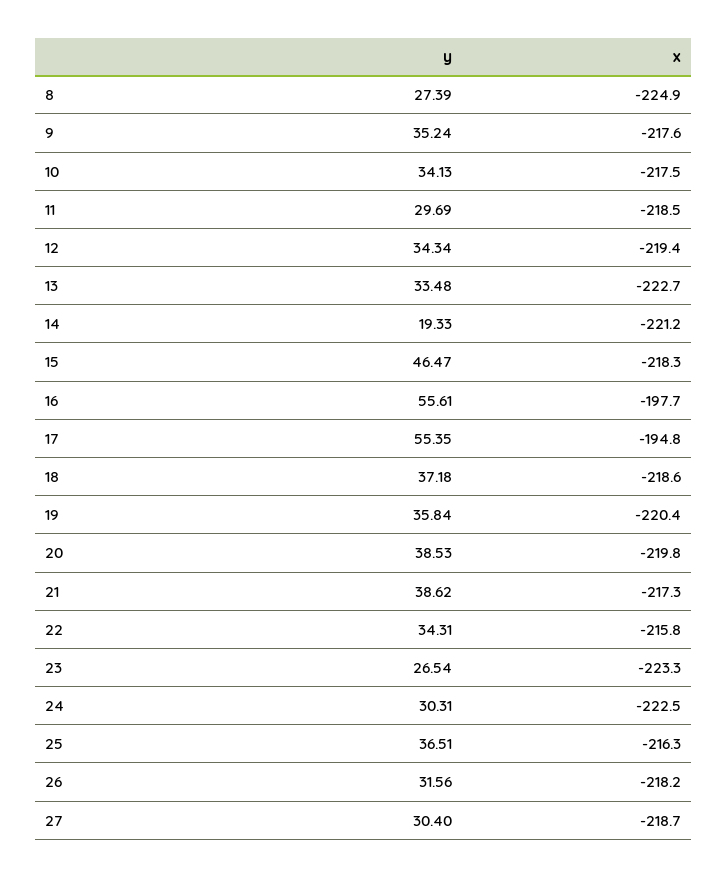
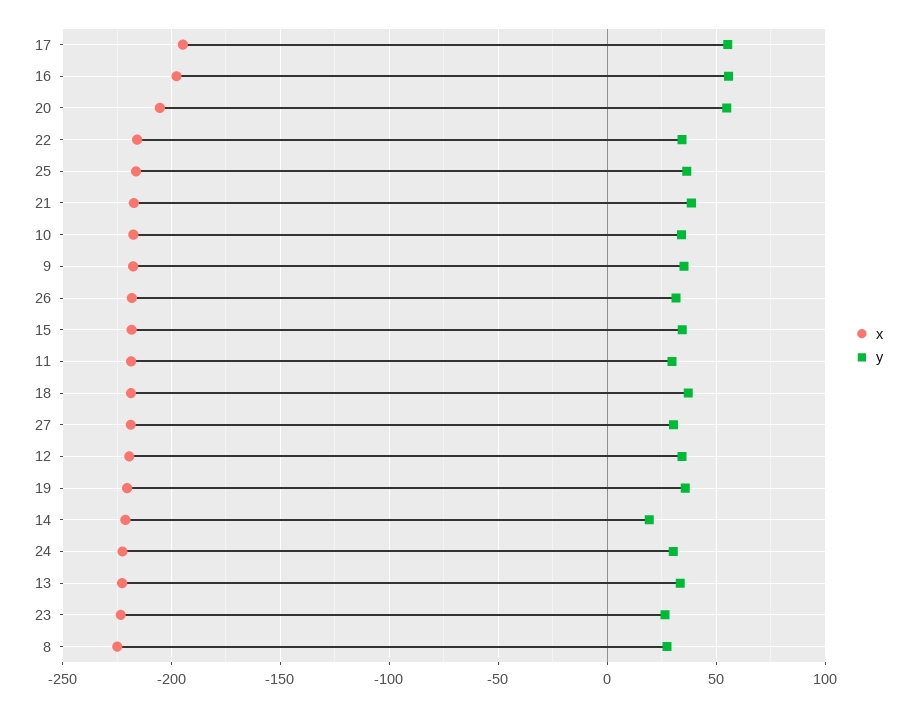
  {
    "y": {
      "8": 27.39,
      "9": 35.24,
      "10": 34.13,
      "11": 29.69,
      "12": 34.34,
      "13": 33.48,
      "14": 19.33,
-     "15": 46.47,
+     "15": 35,
      "16": 55.61,
      "17": 55.35,
      "18": 37.18,
      "19": 35.84,
-     "20": 38.53,
+     "20": 55,
      "21": 38.62,
      "22": 34.31,
      "23": 26.54,
      "24": 30.31,
      "25": 36.51,
      "26": 31.56,
      "27": 30.4
    },
    "x": {
      "8": -224.9,
      "9": -217.6,
      "10": -217.5,
      "11": -218.5,
      "12": -219.4,
      "13": -222.7,
      "14": -221.2,
      "15": -218.3,
      "16": -197.7,
      "17": -194.8,
      "18": -218.6,
      "19": -220.4,
-     "20": -219.8,
+     "20": -205,
      "21": -217.3,
      "22": -215.8,
      "23": -223.3,
      "24": -222.5,
      "25": -216.3,
      "26": -218.2,
      "27": -218.7
    }
  }

